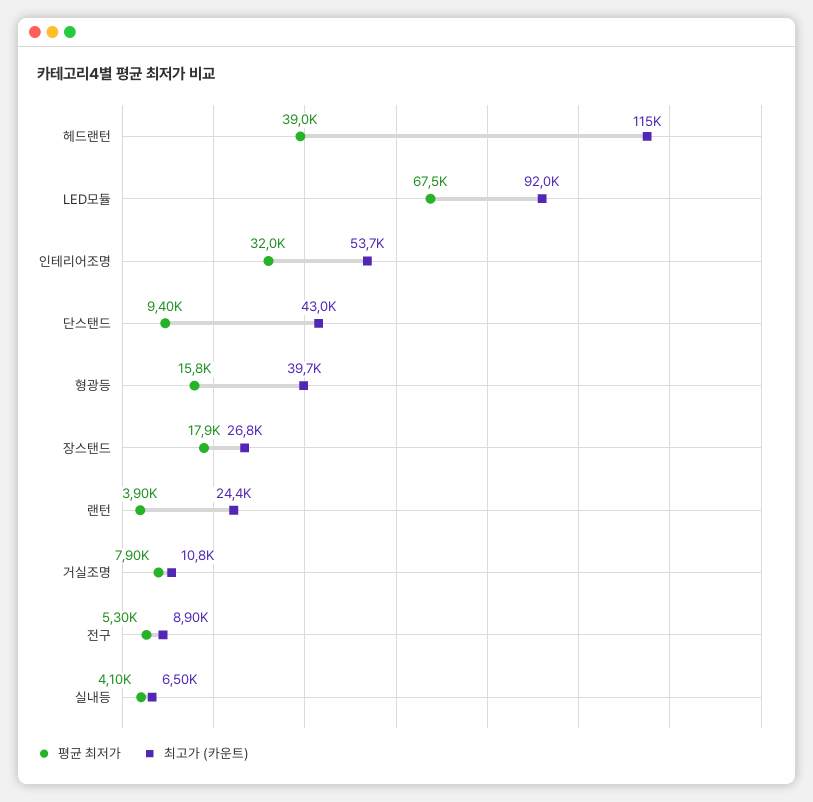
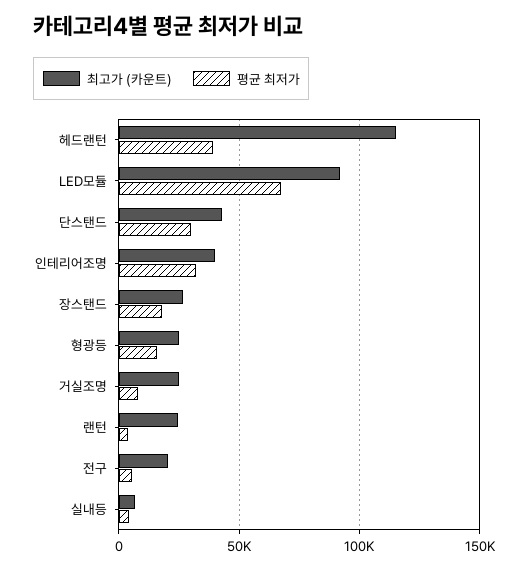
  {
    "평균 최저가": {
      "헤드랜턴": 39000,
      "LED모듈": 67500,
      "인테리어조명": 32000,
-     "단스탠드": 9400,
+     "단스탠드": 30000,
      "형광등": 15800,
      "장스탠드": 17900,
      "랜턴": 3900,
      "거실조명": 7900,
      "전구": 5300,
      "실내등": 4100
    },
    "최고가 (카운트)": {
      "헤드랜턴": 115000,
      "LED모듈": 92000,
-     "인테리어조명": 53700,
+     "인테리어조명": 40000,
      "단스탠드": 43000,
-     "형광등": 39700,
+     "형광등": 25000,
      "장스탠드": 26800,
      "랜턴": 24400,
-     "거실조명": 10800,
+     "거실조명": 25000,
-     "전구": 8900,
+     "전구": 20000,
      "실내등": 6500
    }
  }

